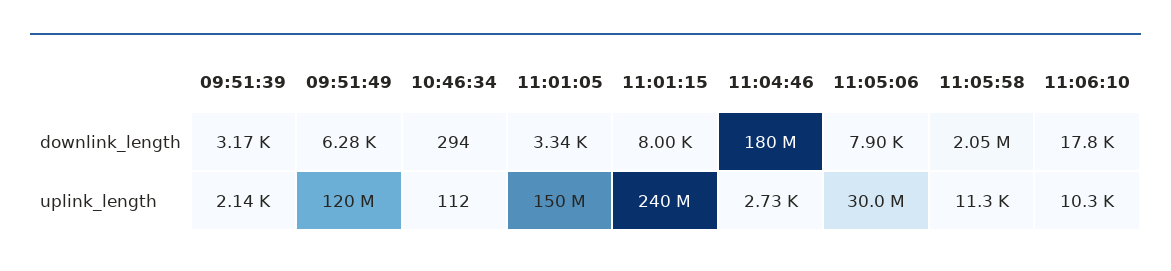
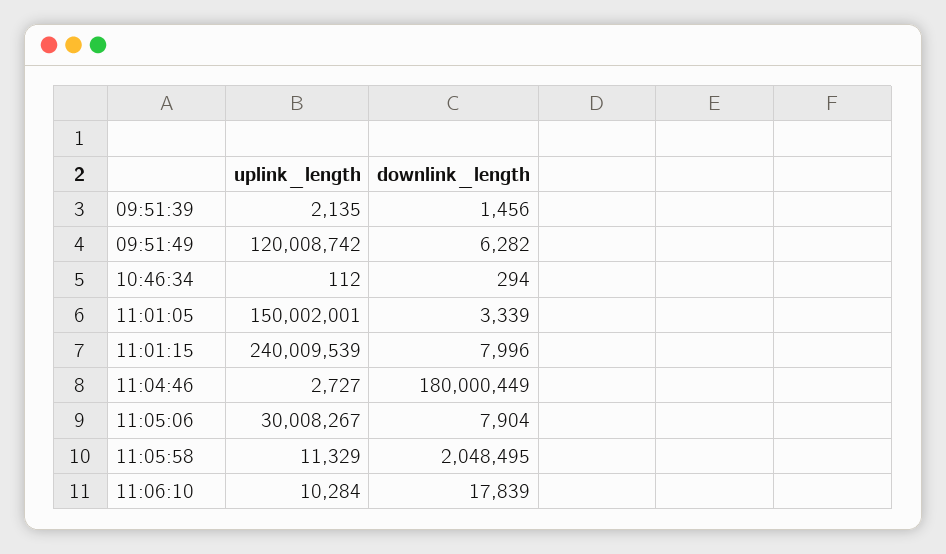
  {
    "09:51:39": {
-     "downlink_length": 3170,
+     "downlink_length": 1456,
      "uplink_length": 2135
    },
    "09:51:49": {
      "downlink_length": 6282,
      "uplink_length": 120008742
    },
    "10:46:34": {
      "downlink_length": 294,
      "uplink_length": 112
    },
    "11:01:05": {
      "downlink_length": 3339,
      "uplink_length": 150002001
    },
    "11:01:15": {
      "downlink_length": 7996,
      "uplink_length": 240009539
    },
    "11:04:46": {
      "downlink_length": 180000449,
      "uplink_length": 2727
    },
    "11:05:06": {
      "downlink_length": 7904,
      "uplink_length": 30008267
    },
    "11:05:58": {
      "downlink_length": 2048495,
      "uplink_length": 11329
    },
    "11:06:10": {
      "downlink_length": 17839,
      "uplink_length": 10284
    }
  }

